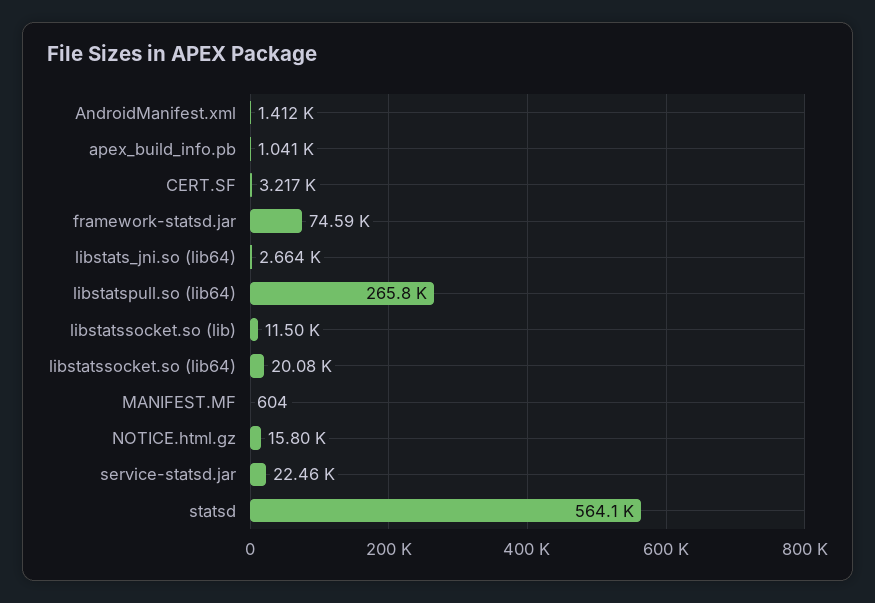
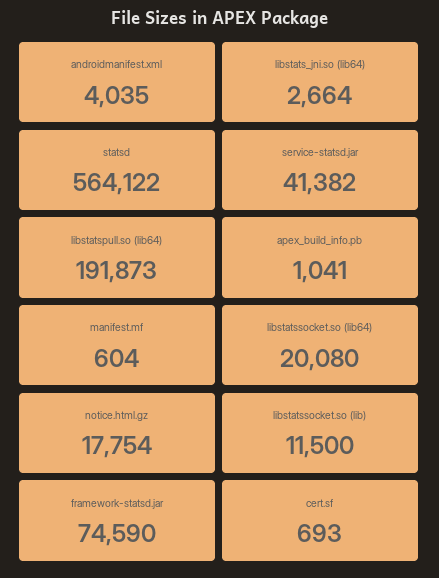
  {
-   "AndroidManifest.xml": 1412,
+   "AndroidManifest.xml": 4035,
    "apex_build_info.pb": 1041,
-   "CERT.SF": 3217,
+   "CERT.SF": 693,
    "framework-statsd.jar": 74590,
    "libstats_jni.so (lib64)": 2664,
-   "libstatspull.so (lib64)": 265800,
+   "libstatspull.so (lib64)": 191873,
    "libstatssocket.so (lib)": 11500,
    "libstatssocket.so (lib64)": 20080,
    "MANIFEST.MF": 604,
-   "NOTICE.html.gz": 15800,
+   "NOTICE.html.gz": 17754,
-   "service-statsd.jar": 22460,
+   "service-statsd.jar": 41382,
    "statsd": 564122
  }

